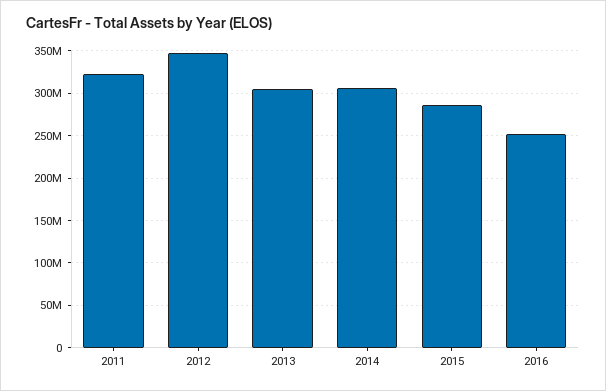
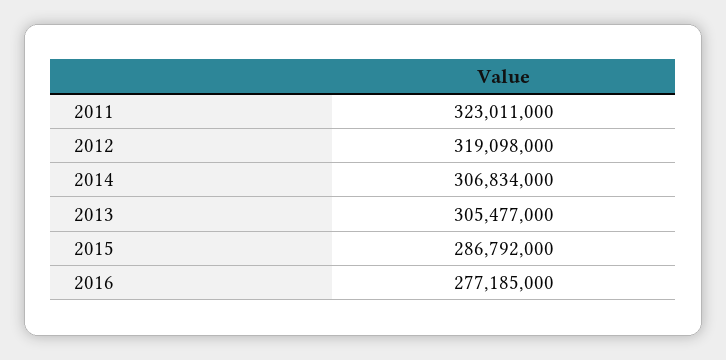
  {
    "2011": 323011000,
-   "2012": 350000000,
+   "2012": 319098000,
    "2013": 305477000,
    "2014": 306834000,
    "2015": 286792000,
-   "2016": 250000000
+   "2016": 277185000
  }

